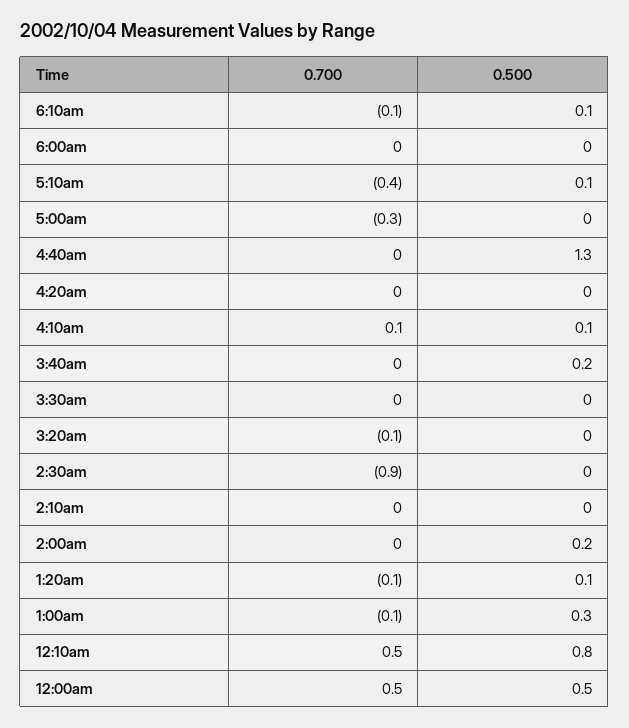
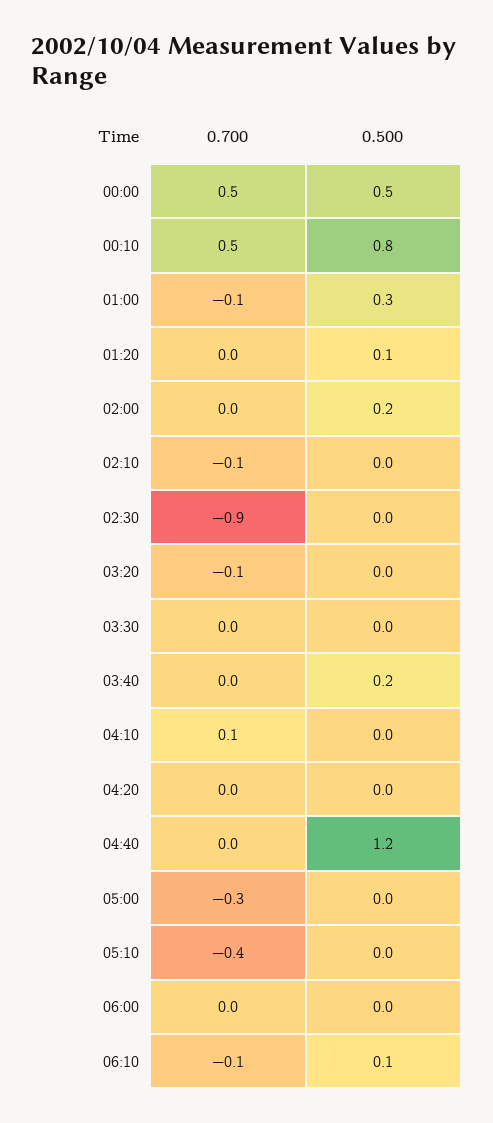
  {
    "0.700": {
      "6:10am": -0.1,
      "6:00am": 0,
      "5:10am": -0.4,
      "5:00am": -0.3,
      "4:40am": 0,
      "4:20am": 0,
      "4:10am": 0.1,
      "3:40am": 0,
      "3:30am": 0,
      "3:20am": -0.1,
      "2:30am": -0.9,
-     "2:10am": 0,
+     "2:10am": -0.1,
      "2:00am": 0,
-     "1:20am": -0.1,
+     "1:20am": 0,
      "1:00am": -0.1,
      "12:10am": 0.5,
      "12:00am": 0.5
    },
    "0.500": {
      "6:10am": 0.1,
      "6:00am": 0,
-     "5:10am": 0.1,
+     "5:10am": 0,
      "5:00am": 0,
-     "4:40am": 1.3,
+     "4:40am": 1.2,
      "4:20am": 0,
-     "4:10am": 0.1,
+     "4:10am": 0,
      "3:40am": 0.2,
      "3:30am": 0,
      "3:20am": 0,
      "2:30am": 0,
      "2:10am": 0,
      "2:00am": 0.2,
      "1:20am": 0.1,
      "1:00am": 0.3,
      "12:10am": 0.8,
      "12:00am": 0.5
    }
  }

